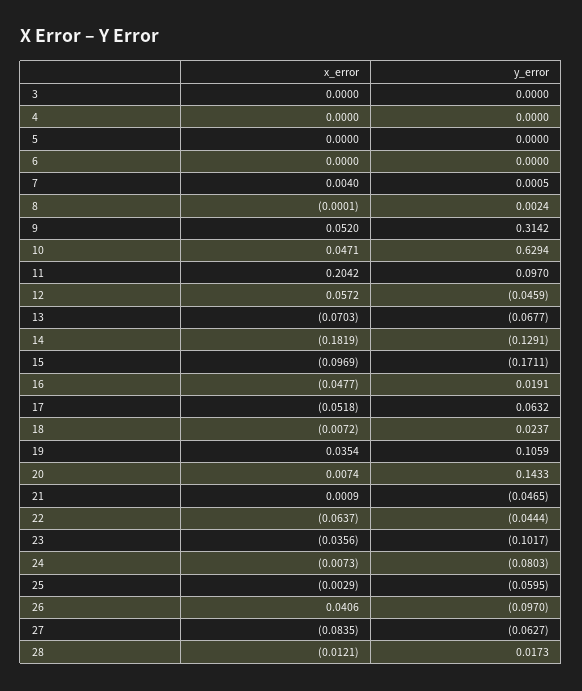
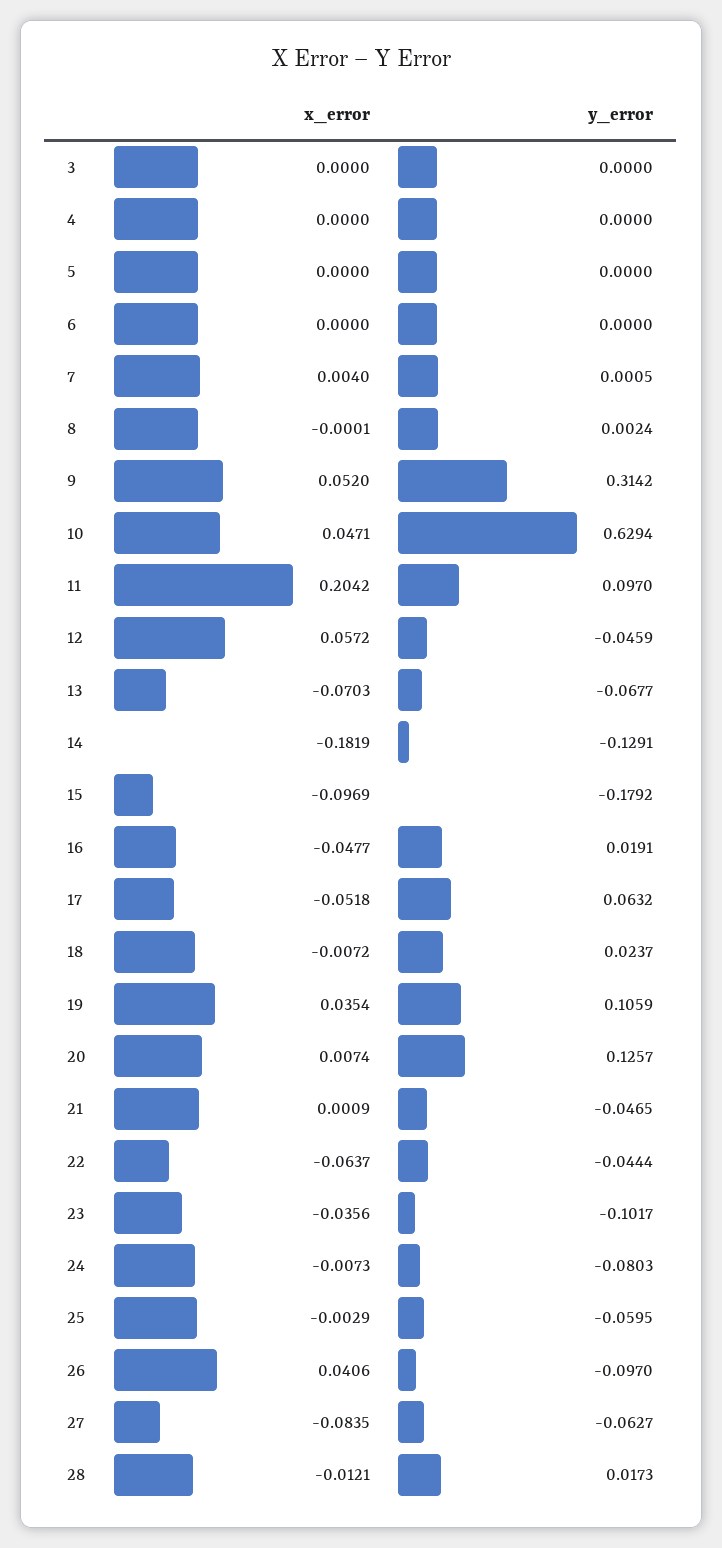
  {
    "x_error": {
      "3": 0,
      "4": 0,
      "5": 0,
      "6": 0,
      "7": 0.004,
      "8": -0.0001,
      "9": 0.052,
      "10": 0.0471,
      "11": 0.2042,
      "12": 0.0572,
      "13": -0.0703,
      "14": -0.1819,
      "15": -0.0969,
      "16": -0.0477,
      "17": -0.0518,
      "18": -0.0072,
      "19": 0.0354,
      "20": 0.0074,
      "21": 0.0009,
      "22": -0.0637,
      "23": -0.0356,
      "24": -0.0073,
      "25": -0.0029,
      "26": 0.0406,
      "27": -0.0835,
      "28": -0.0121
    },
    "y_error": {
      "3": 0,
      "4": 0,
      "5": 0,
      "6": 0,
      "7": 0.0005,
      "8": 0.0024,
      "9": 0.3142,
      "10": 0.6294,
      "11": 0.097,
      "12": -0.0459,
      "13": -0.0677,
      "14": -0.1291,
-     "15": -0.1711,
+     "15": -0.1792,
      "16": 0.0191,
      "17": 0.0632,
      "18": 0.0237,
      "19": 0.1059,
-     "20": 0.1433,
+     "20": 0.1257,
      "21": -0.0465,
      "22": -0.0444,
      "23": -0.1017,
      "24": -0.0803,
      "25": -0.0595,
      "26": -0.097,
      "27": -0.0627,
      "28": 0.0173
    }
  }

